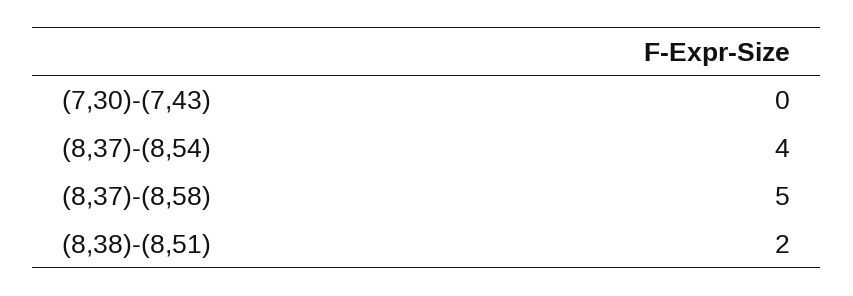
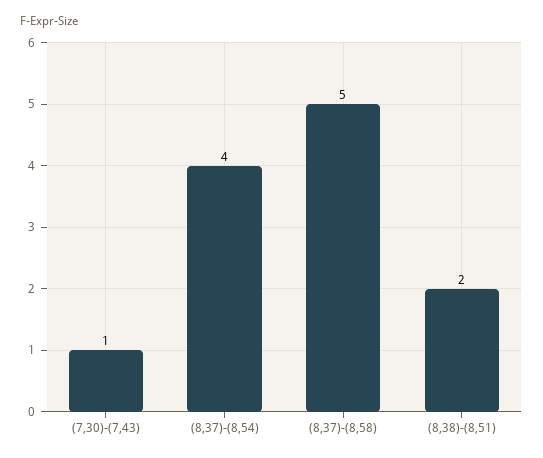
  {
-   "(7,30)-(7,43)": 0,
+   "(7,30)-(7,43)": 1,
    "(8,37)-(8,54)": 4,
    "(8,37)-(8,58)": 5,
    "(8,38)-(8,51)": 2
  }

